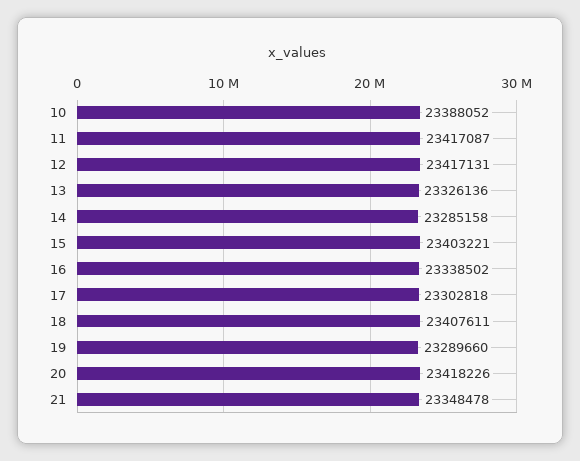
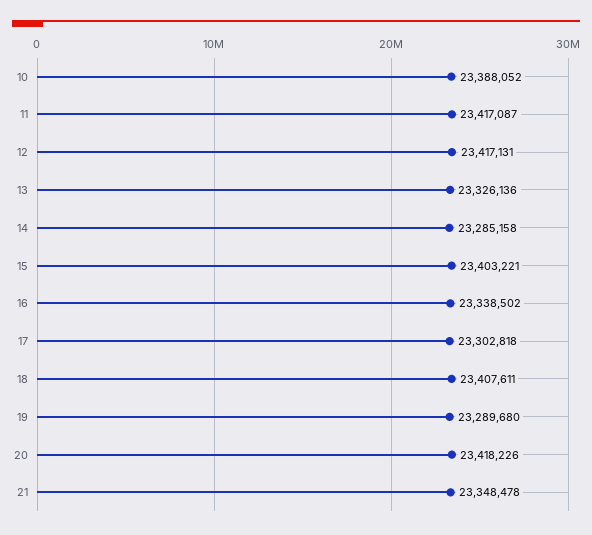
  {
    "10": 23388052,
    "11": 23417087,
    "12": 23417131,
    "13": 23326136,
    "14": 23285158,
    "15": 23403221,
    "16": 23338502,
    "17": 23302818,
    "18": 23407611,
-   "19": 23289660,
+   "19": 23289680,
    "20": 23418226,
    "21": 23348478
  }

